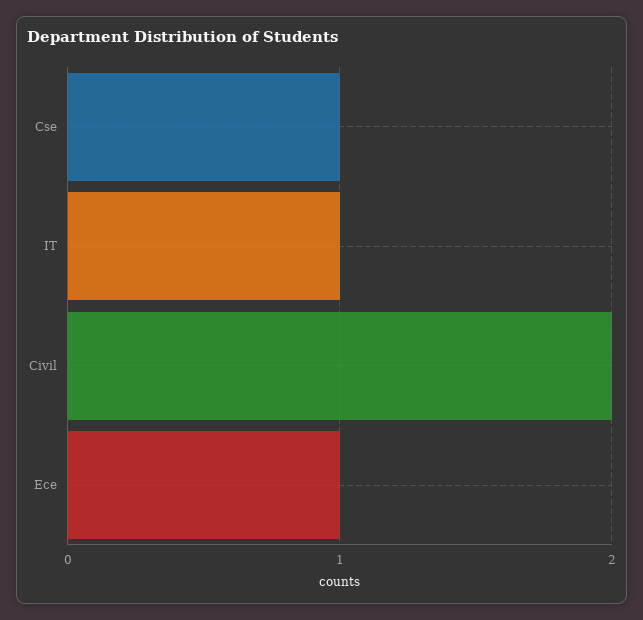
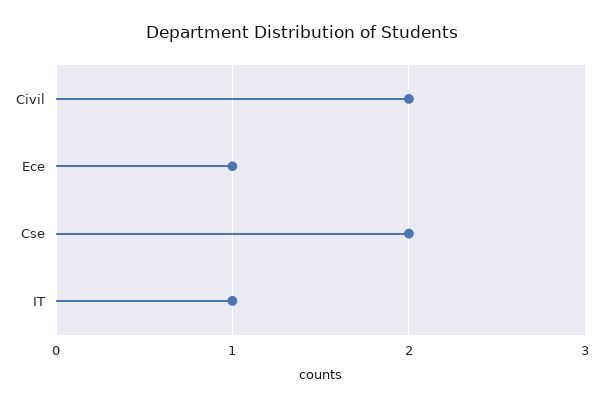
  {
-   "Cse": 1,
+   "Cse": 2,
    "IT": 1,
    "Civil": 2,
    "Ece": 1
  }

